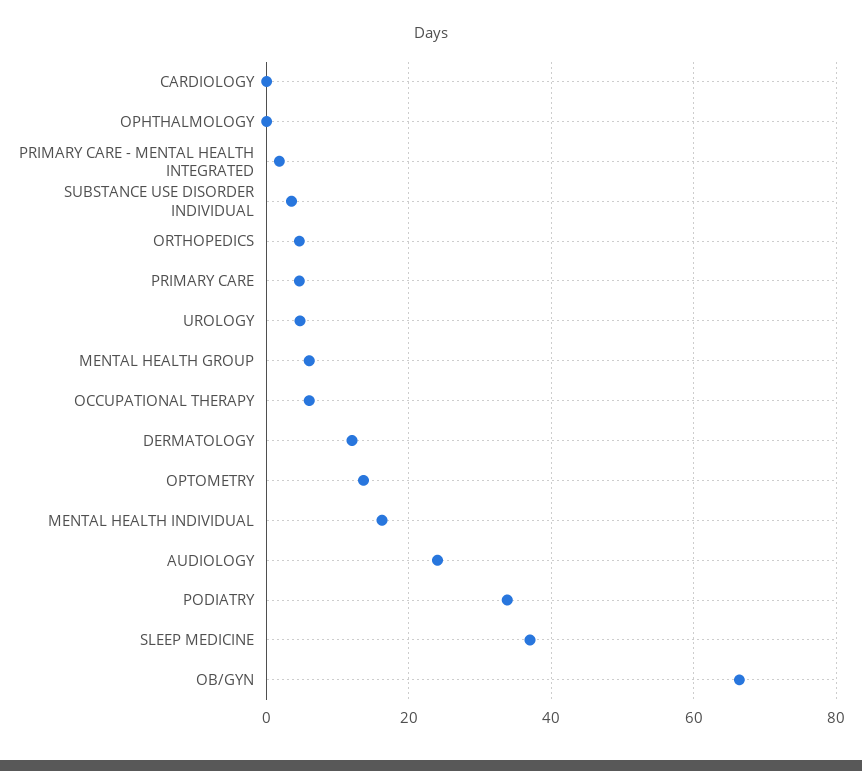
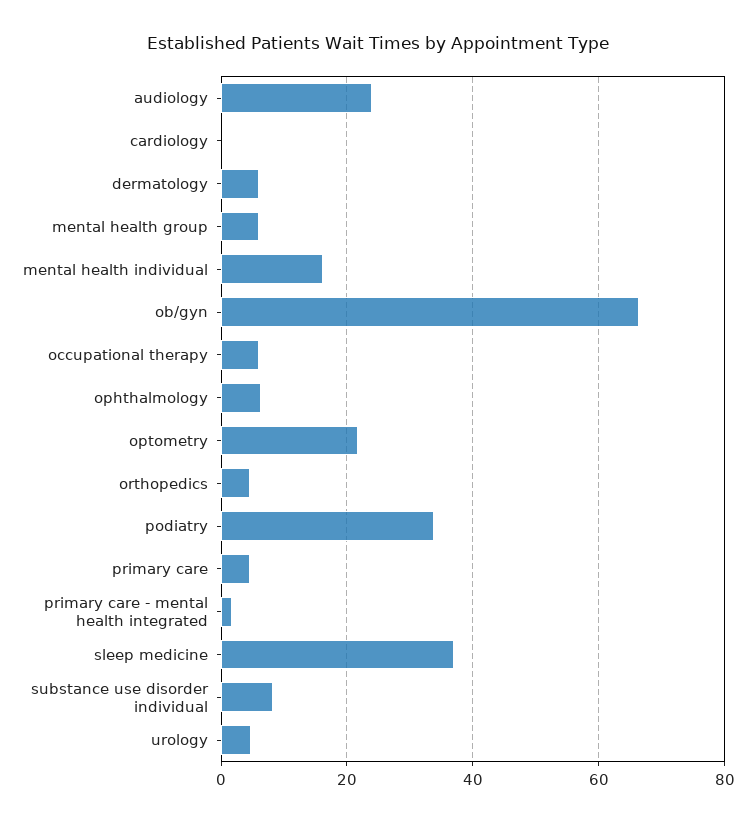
  {
    "CARDIOLOGY": 0,
-   "OPHTHALMOLOGY": 0,
+   "OPHTHALMOLOGY": 6,
    "PRIMARY CARE - MENTAL HEALTH INTEGRATED": 2,
-   "SUBSTANCE USE DISORDER INDIVIDUAL": 4,
+   "SUBSTANCE USE DISORDER INDIVIDUAL": 8,
    "ORTHOPEDICS": 4,
    "PRIMARY CARE": 4,
    "UROLOGY": 4,
    "MENTAL HEALTH GROUP": 6,
    "OCCUPATIONAL THERAPY": 6,
-   "DERMATOLOGY": 12,
+   "DERMATOLOGY": 6,
-   "OPTOMETRY": 14,
+   "OPTOMETRY": 22,
    "MENTAL HEALTH INDIVIDUAL": 16,
    "AUDIOLOGY": 24,
    "PODIATRY": 34,
    "SLEEP MEDICINE": 38,
    "OB/GYN": 66
  }

